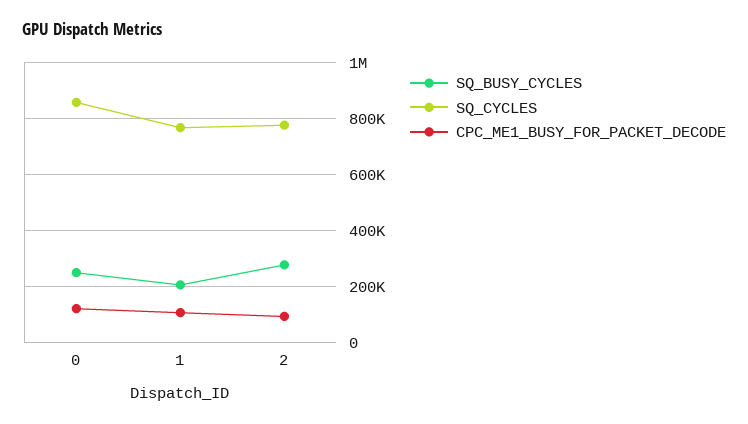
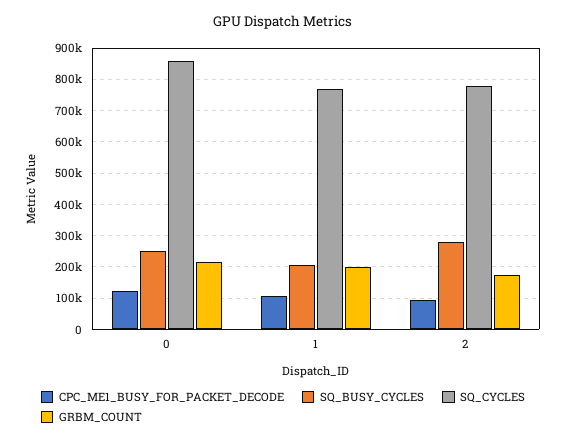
  {
    "SQ_BUSY_CYCLES": {
      "0": 260000,
      "1": 200000,
      "2": 280000
    },
    "SQ_CYCLES": {
      "0": 860000,
      "1": 760000,
      "2": 780000
    },
    "CPC_ME1_BUSY_FOR_PACKET_DECODE": {
      "0": 120000,
      "1": 100000,
      "2": 100000
-   }
+   },
+   "GRBM_COUNT": {
+     "0": 220000,
+     "1": 200000,
+     "2": 180000
+   }
  }

